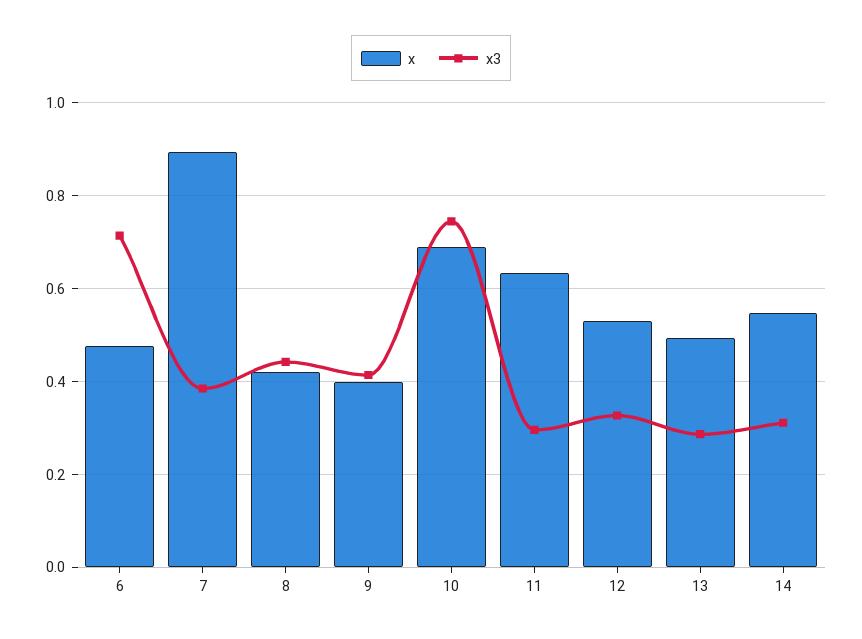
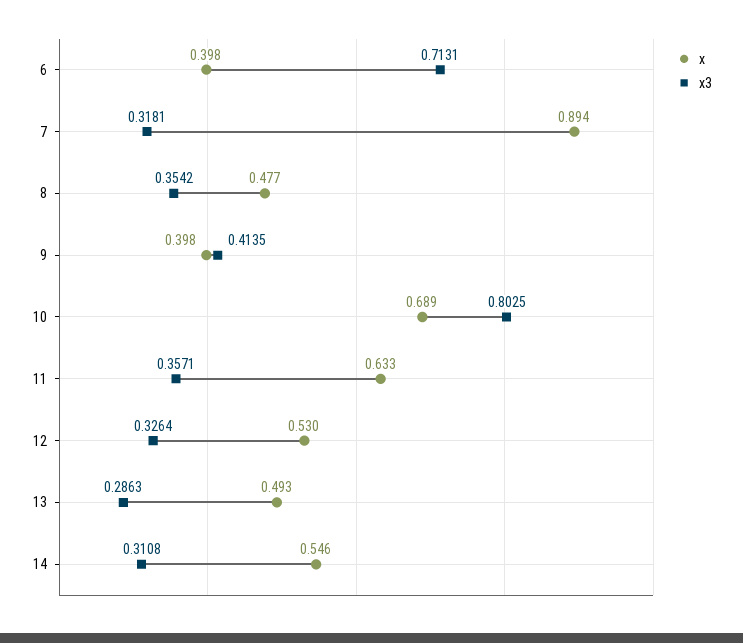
  {
    "x": {
-     "6": 0.48,
+     "6": 0.398,
      "7": 0.894,
-     "8": 0.42,
+     "8": 0.477,
      "9": 0.398,
      "10": 0.689,
      "11": 0.633,
      "12": 0.53,
      "13": 0.493,
      "14": 0.546
    },
    "x3": {
      "6": 0.7131,
-     "7": 0.38,
+     "7": 0.3181,
-     "8": 0.44,
+     "8": 0.3542,
      "9": 0.4135,
-     "10": 0.74,
+     "10": 0.8025,
-     "11": 0.3,
+     "11": 0.3571,
      "12": 0.3264,
      "13": 0.2863,
      "14": 0.3108
    }
  }

